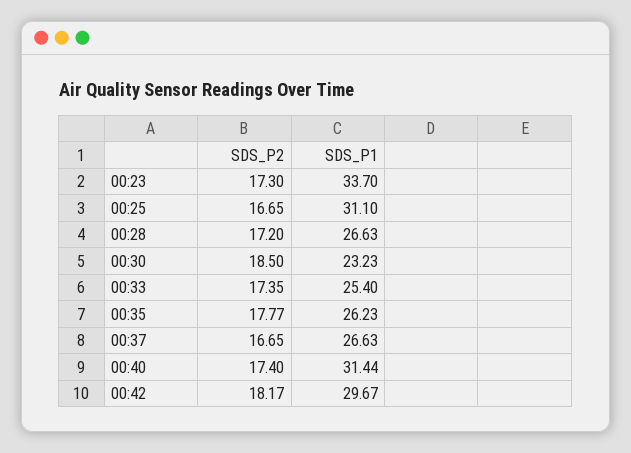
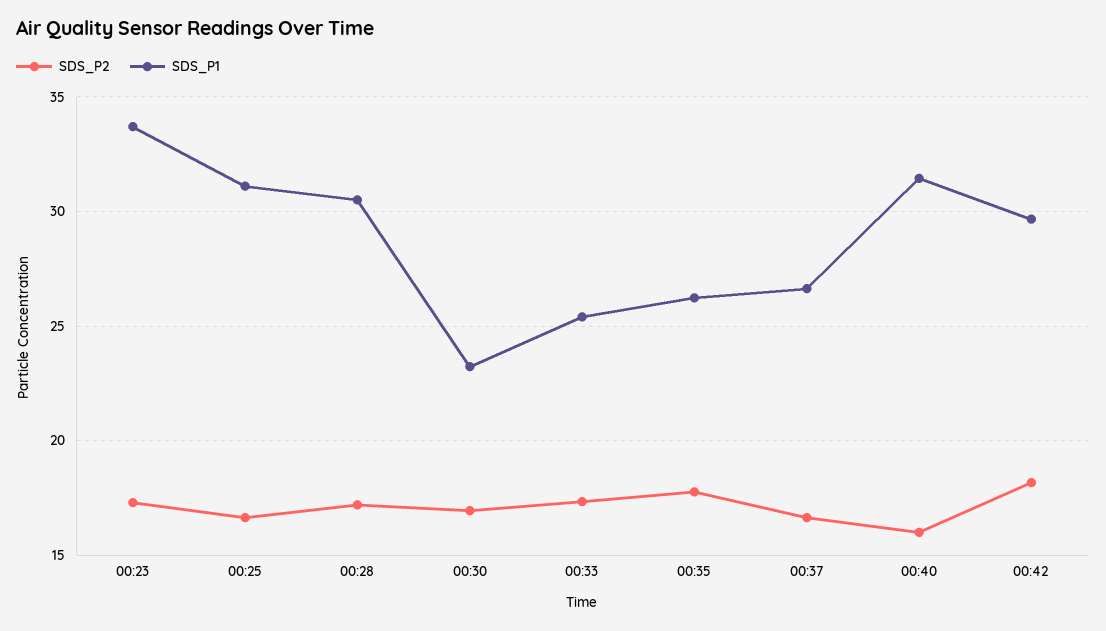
  {
    "SDS_P2": {
      "00:23": 17.3,
      "00:25": 16.65,
      "00:28": 17.2,
-     "00:30": 18.5,
+     "00:30": 17,
      "00:33": 17.35,
      "00:35": 17.77,
      "00:37": 16.65,
-     "00:40": 17.4,
+     "00:40": 16,
      "00:42": 18.17
    },
    "SDS_P1": {
      "00:23": 33.7,
      "00:25": 31.1,
-     "00:28": 26.63,
+     "00:28": 30.5,
      "00:30": 23.23,
      "00:33": 25.4,
      "00:35": 26.23,
      "00:37": 26.63,
      "00:40": 31.44,
      "00:42": 29.67
    }
  }

